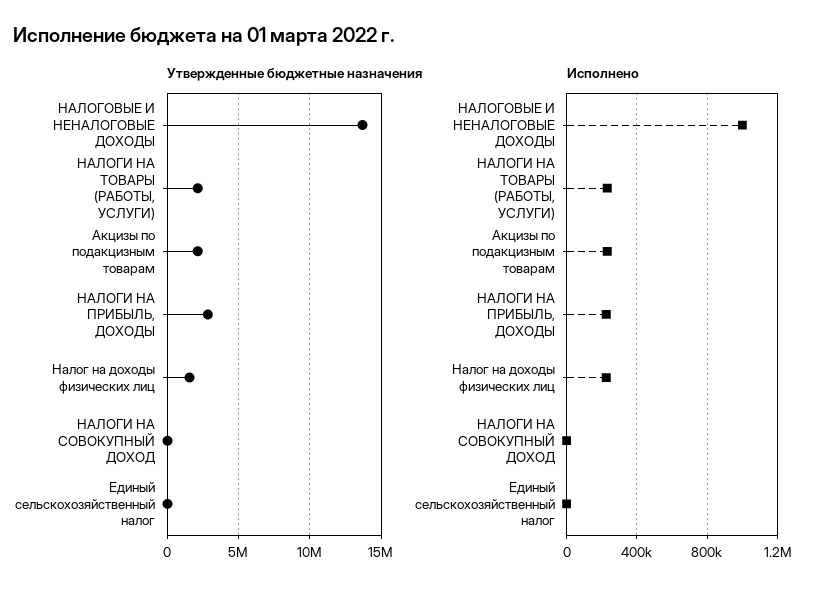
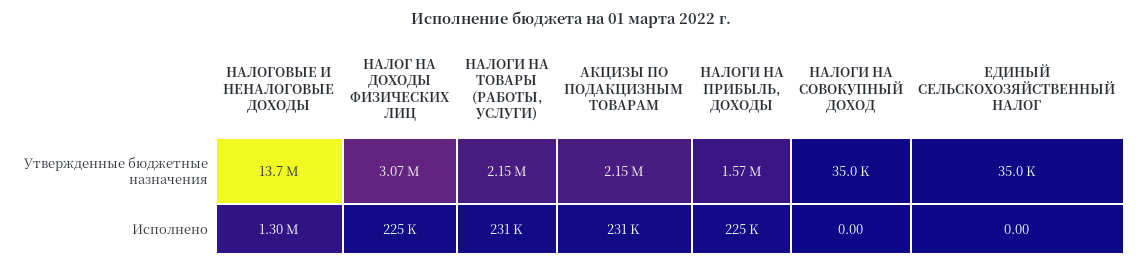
  {
    "Утвержденные бюджетные назначения": {
      "НАЛОГОВЫЕ И НЕНАЛОГОВЫЕ ДОХОДЫ": 13700000,
      "НАЛОГИ НА ТОВАРЫ (РАБОТЫ, УСЛУГИ)": 2150000,
      "Акцизы по подакцизным товарам": 2150000,
-     "НАЛОГИ НА ПРИБЫЛЬ, ДОХОДЫ": 3000000,
+     "НАЛОГИ НА ПРИБЫЛЬ, ДОХОДЫ": 1570000,
-     "Налог на доходы физических лиц": 1500000,
+     "Налог на доходы физических лиц": 3070000,
      "НАЛОГИ НА СОВОКУПНЫЙ ДОХОД": 35000,
      "Единый сельскохозяйственный налог": 35000
    },
    "Исполнено": {
-     "НАЛОГОВЫЕ И НЕНАЛОГОВЫЕ ДОХОДЫ": 1000000,
+     "НАЛОГОВЫЕ И НЕНАЛОГОВЫЕ ДОХОДЫ": 1300000,
      "НАЛОГИ НА ТОВАРЫ (РАБОТЫ, УСЛУГИ)": 231000,
      "Акцизы по подакцизным товарам": 231000,
      "НАЛОГИ НА ПРИБЫЛЬ, ДОХОДЫ": 225000,
      "Налог на доходы физических лиц": 225000,
      "НАЛОГИ НА СОВОКУПНЫЙ ДОХОД": 0,
      "Единый сельскохозяйственный налог": 0
    }
  }

